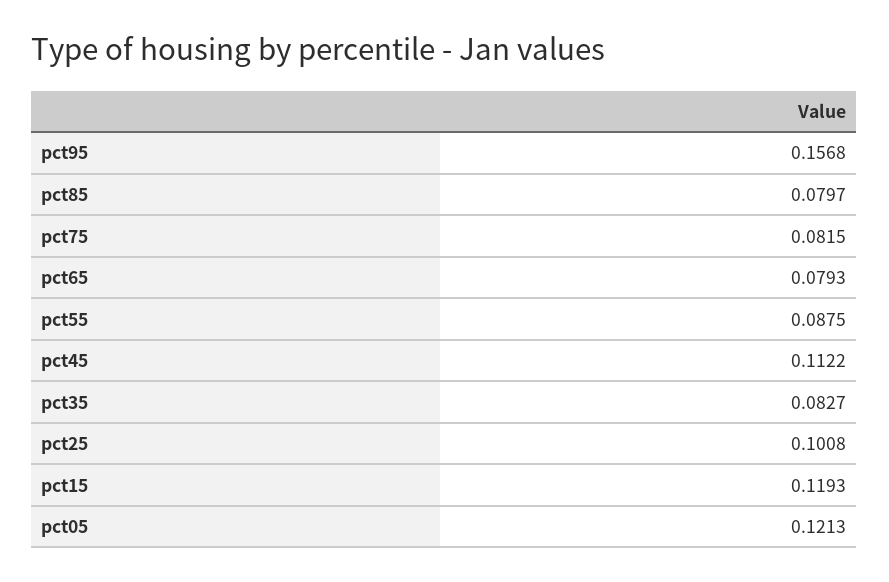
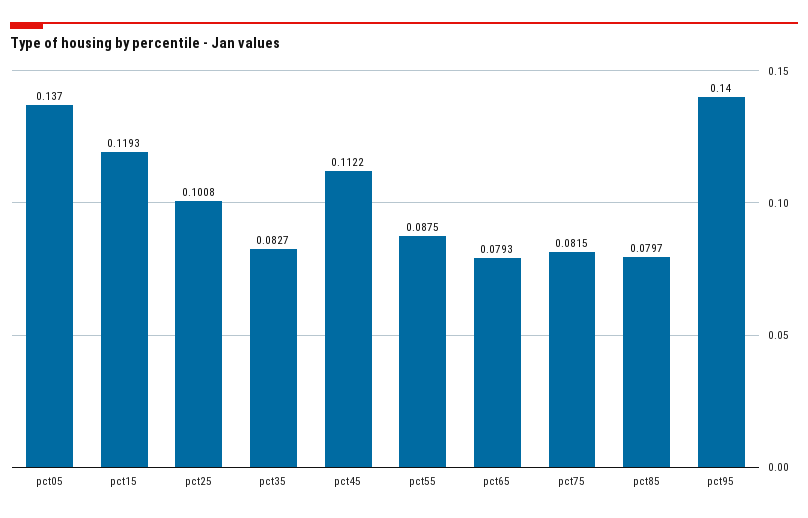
  {
-   "pct95": 0.1568,
+   "pct95": 0.14,
    "pct85": 0.0797,
    "pct75": 0.0815,
    "pct65": 0.0793,
    "pct55": 0.0875,
    "pct45": 0.1122,
    "pct35": 0.0827,
    "pct25": 0.1008,
    "pct15": 0.1193,
-   "pct05": 0.1213
+   "pct05": 0.137
  }

